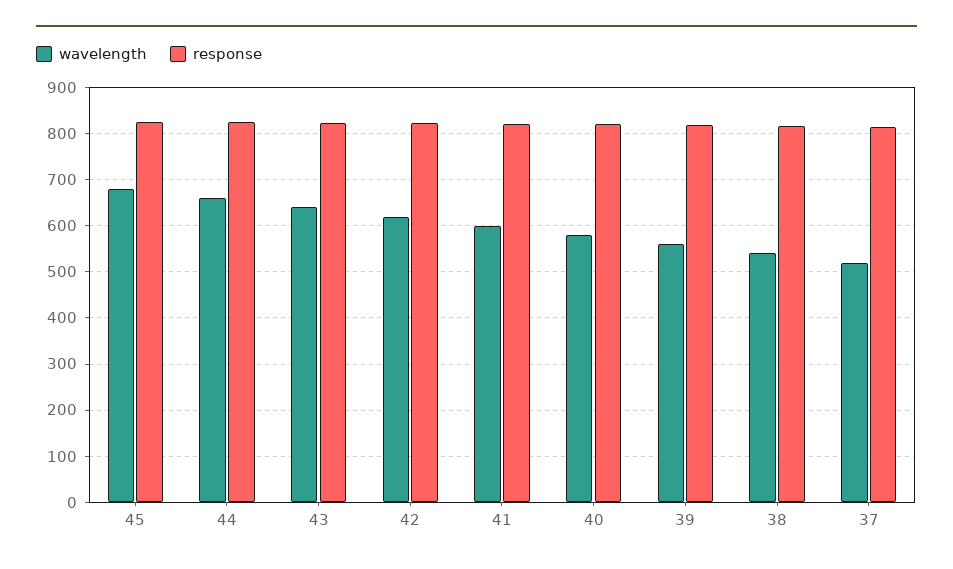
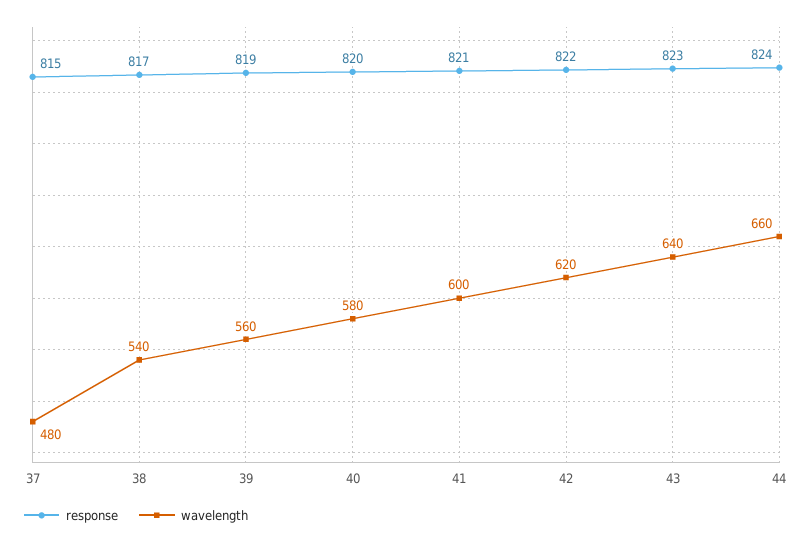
  {
    "wavelength": {
-     "45": 680,
      "44": 660,
      "43": 640,
      "42": 620,
      "41": 600,
      "40": 580,
      "39": 560,
      "38": 540,
-     "37": 520
+     "37": 480
    },
    "response": {
-     "45": 820,
      "44": 824,
      "43": 823,
      "42": 822,
      "41": 821,
      "40": 820,
      "39": 819,
      "38": 817,
      "37": 815
    }
  }

